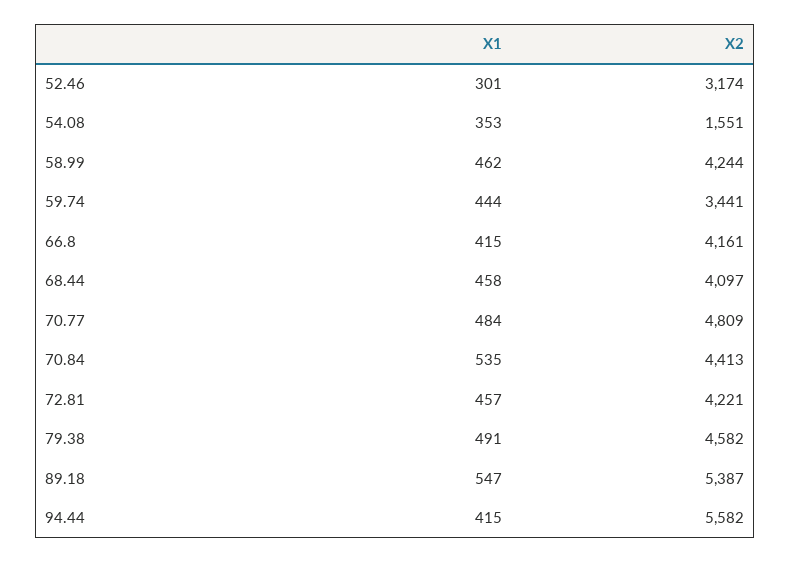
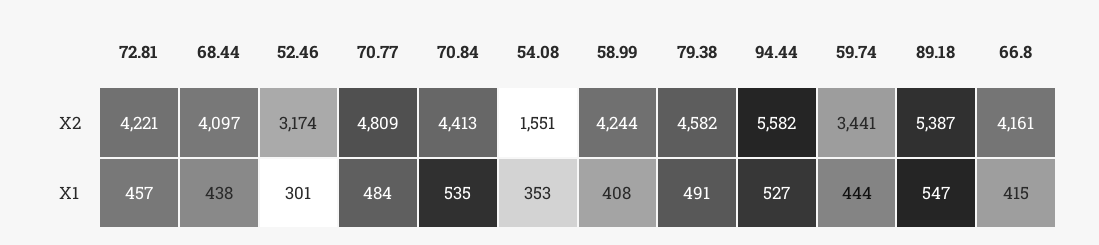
  {
    "X1": {
      "52.46": 301,
      "54.08": 353,
-     "58.99": 462,
+     "58.99": 408,
      "59.74": 444,
      "66.8": 415,
-     "68.44": 458,
+     "68.44": 438,
      "70.77": 484,
      "70.84": 535,
      "72.81": 457,
      "79.38": 491,
      "89.18": 547,
-     "94.44": 415
+     "94.44": 527
    },
    "X2": {
      "52.46": 3174,
      "54.08": 1551,
      "58.99": 4244,
      "59.74": 3441,
      "66.8": 4161,
      "68.44": 4097,
      "70.77": 4809,
      "70.84": 4413,
      "72.81": 4221,
      "79.38": 4582,
      "89.18": 5387,
      "94.44": 5582
    }
  }

